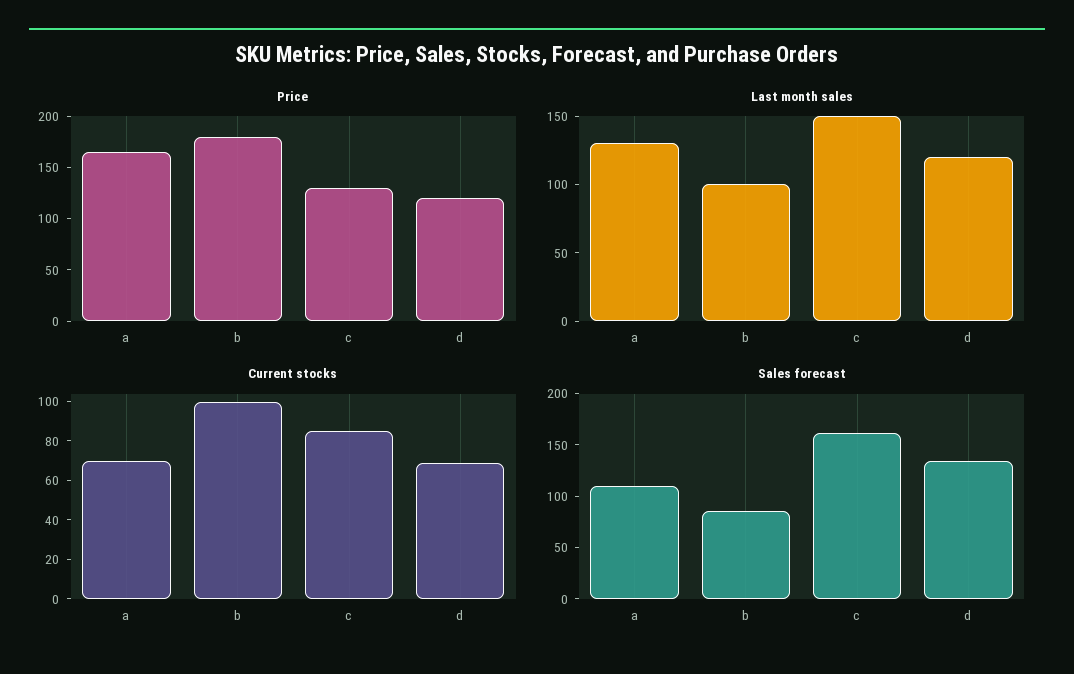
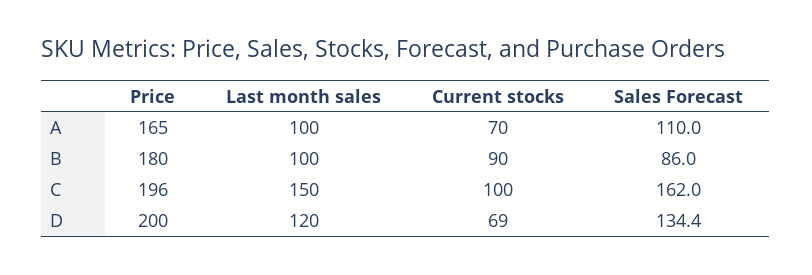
  {
    "Price": {
      "a": 165,
      "b": 180,
-     "c": 130,
+     "c": 196,
-     "d": 120
+     "d": 200
    },
    "Last month sales": {
-     "a": 130,
+     "a": 100,
      "b": 100,
      "c": 150,
      "d": 120
    },
    "Current stocks": {
      "a": 70,
-     "b": 100,
+     "b": 90,
-     "c": 85,
+     "c": 100,
      "d": 69
    },
    "Sales forecast": {
      "a": 110,
      "b": 86,
      "c": 162,
      "d": 134.4
    }
  }

